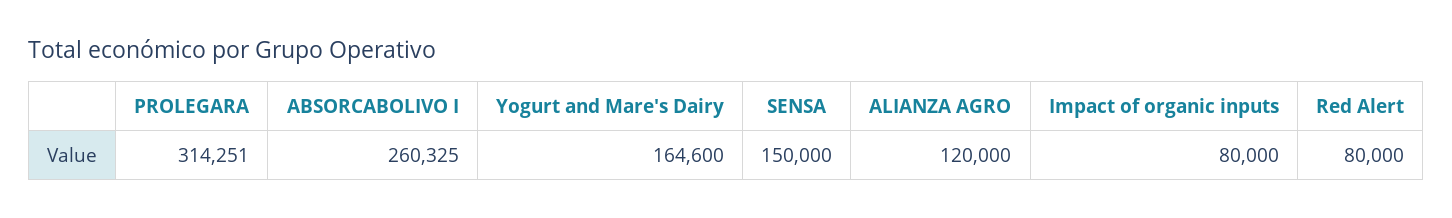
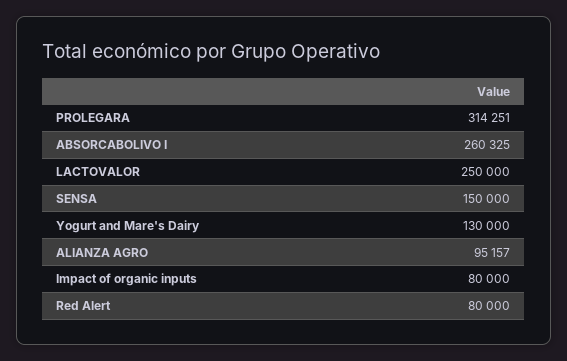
  {
    "PROLEGARA": 314251,
    "ABSORCABOLIVO I": 260325,
-   "Yogurt and Mare's Dairy": 164600,
+   "Yogurt and Mare's Dairy": 130000,
    "SENSA": 150000,
-   "ALIANZA AGRO": 120000,
+   "ALIANZA AGRO": 95157,
    "Impact of organic inputs": 80000,
-   "Red Alert": 80000
+   "Red Alert": 80000,
+   "LACTOVALOR": 250000
  }

